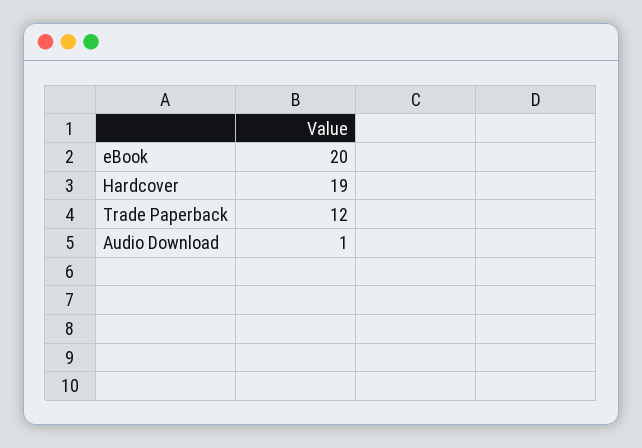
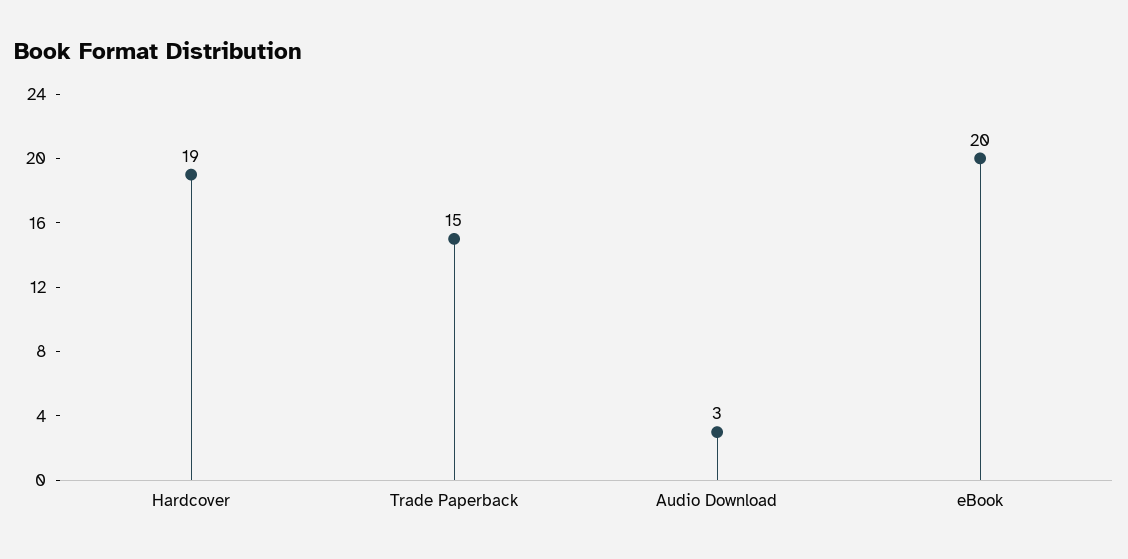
  {
    "eBook": 20,
    "Hardcover": 19,
-   "Trade Paperback": 12,
+   "Trade Paperback": 15,
-   "Audio Download": 1
+   "Audio Download": 3
  }

